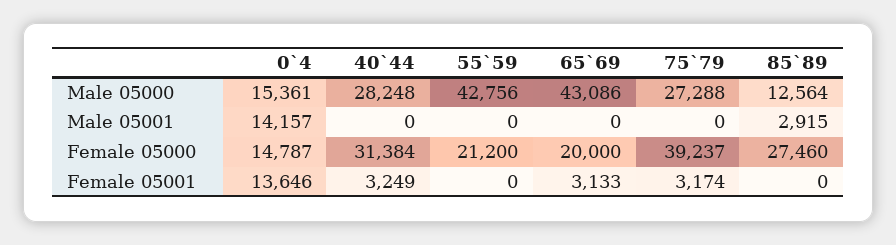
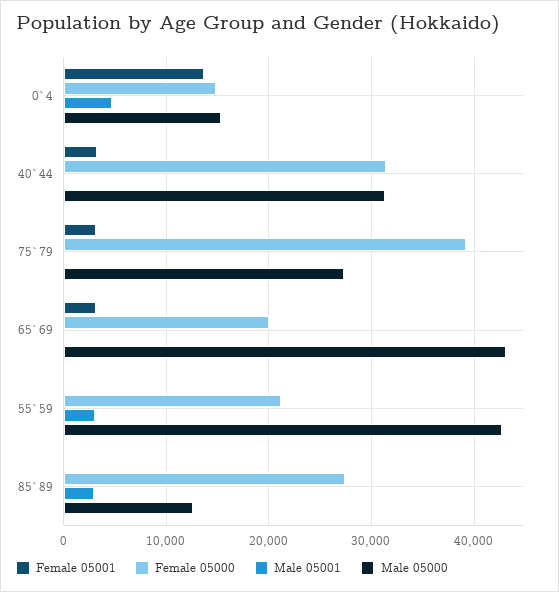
  {
    "Male 05000": {
      "0`4": 15361,
-     "40`44": 28248,
+     "40`44": 31000,
      "55`59": 42756,
      "65`69": 43086,
      "75`79": 27288,
      "85`89": 12564
    },
    "Male 05001": {
-     "0`4": 14157,
+     "0`4": 5000,
      "40`44": 0,
-     "55`59": 0,
+     "55`59": 3000,
      "65`69": 0,
      "75`79": 0,
      "85`89": 2915
    },
    "Female 05000": {
      "0`4": 14787,
      "40`44": 31384,
      "55`59": 21200,
      "65`69": 20000,
      "75`79": 39237,
      "85`89": 27460
    },
    "Female 05001": {
      "0`4": 13646,
      "40`44": 3249,
      "55`59": 0,
      "65`69": 3133,
      "75`79": 3174,
      "85`89": 0
    }
  }

